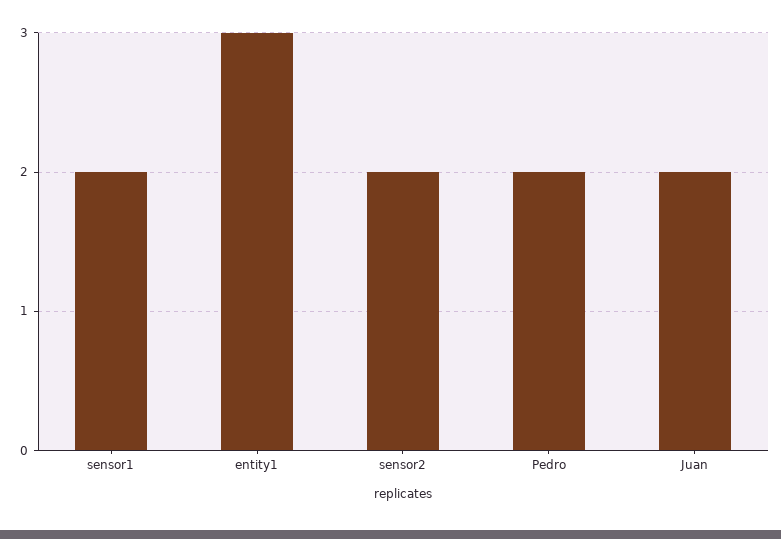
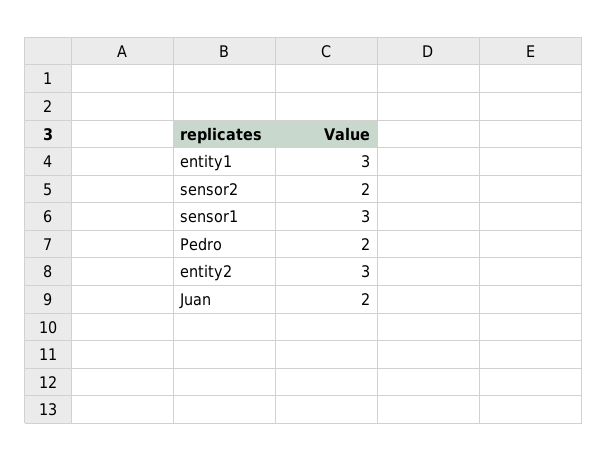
  {
-   "sensor1": 2,
+   "sensor1": 3,
    "entity1": 3,
    "sensor2": 2,
    "Pedro": 2,
-   "Juan": 2
+   "Juan": 2,
+   "entity2": 3
  }

